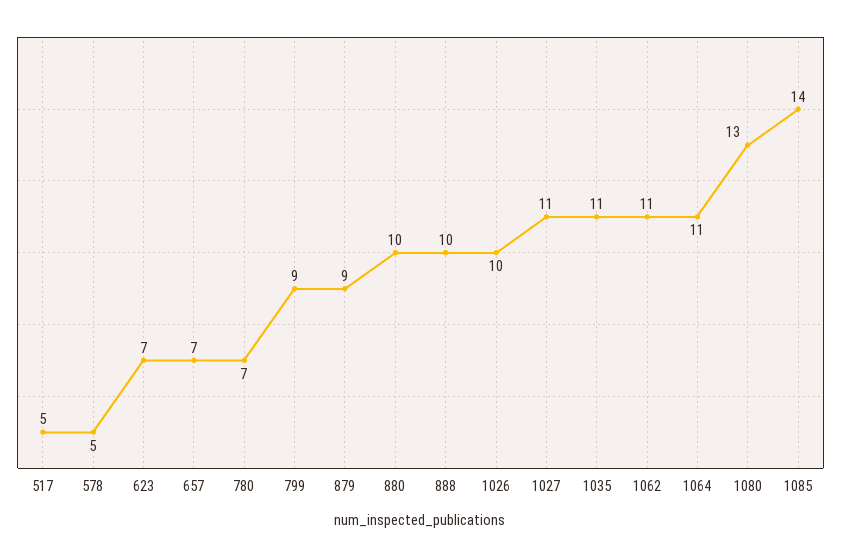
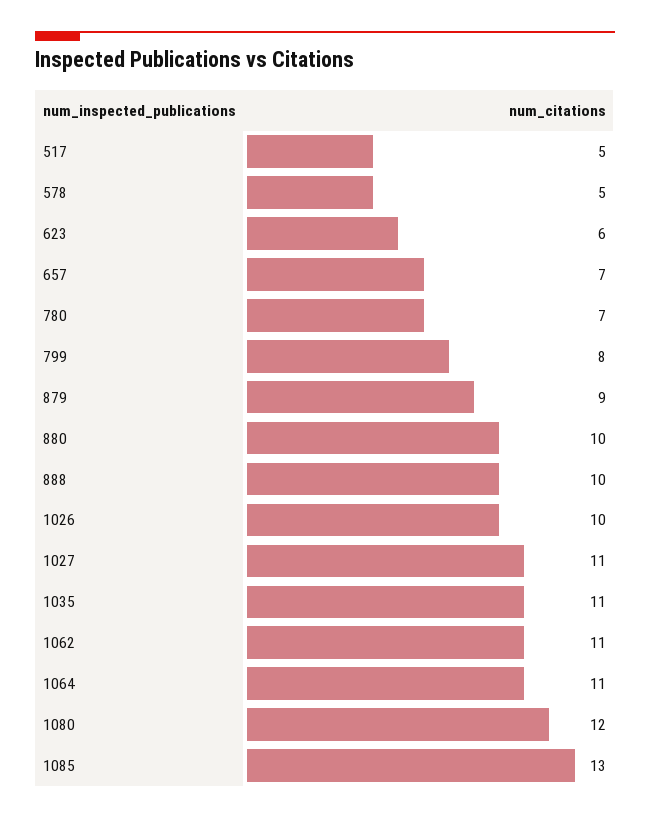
  {
    "517": 5,
    "578": 5,
-   "623": 7,
+   "623": 6,
    "657": 7,
    "780": 7,
-   "799": 9,
+   "799": 8,
    "879": 9,
    "880": 10,
    "888": 10,
    "1026": 10,
    "1027": 11,
    "1035": 11,
    "1062": 11,
    "1064": 11,
-   "1080": 13,
+   "1080": 12,
-   "1085": 14
+   "1085": 13
  }

